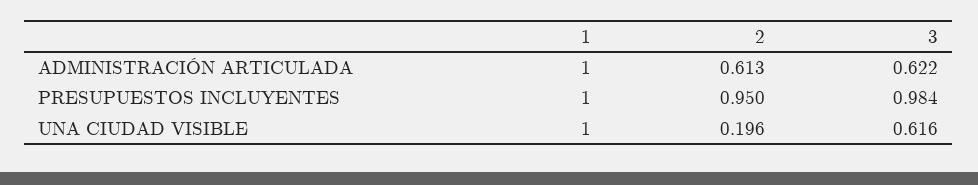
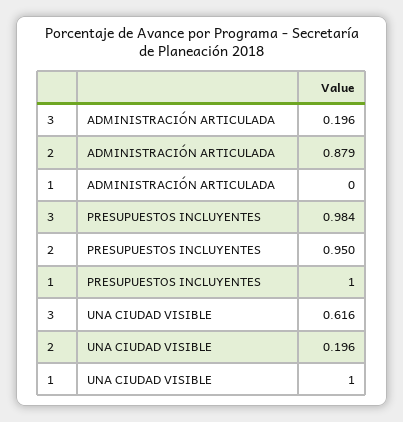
  {
    "1": {
-     "ADMINISTRACIÓN ARTICULADA": 1,
+     "ADMINISTRACIÓN ARTICULADA": 0,
      "PRESUPUESTOS INCLUYENTES": 1,
      "UNA CIUDAD VISIBLE": 1
    },
    "2": {
-     "ADMINISTRACIÓN ARTICULADA": 0.613,
+     "ADMINISTRACIÓN ARTICULADA": 0.879,
      "PRESUPUESTOS INCLUYENTES": 0.95,
      "UNA CIUDAD VISIBLE": 0.196
    },
    "3": {
-     "ADMINISTRACIÓN ARTICULADA": 0.622,
+     "ADMINISTRACIÓN ARTICULADA": 0.196,
      "PRESUPUESTOS INCLUYENTES": 0.984,
      "UNA CIUDAD VISIBLE": 0.616
    }
  }

